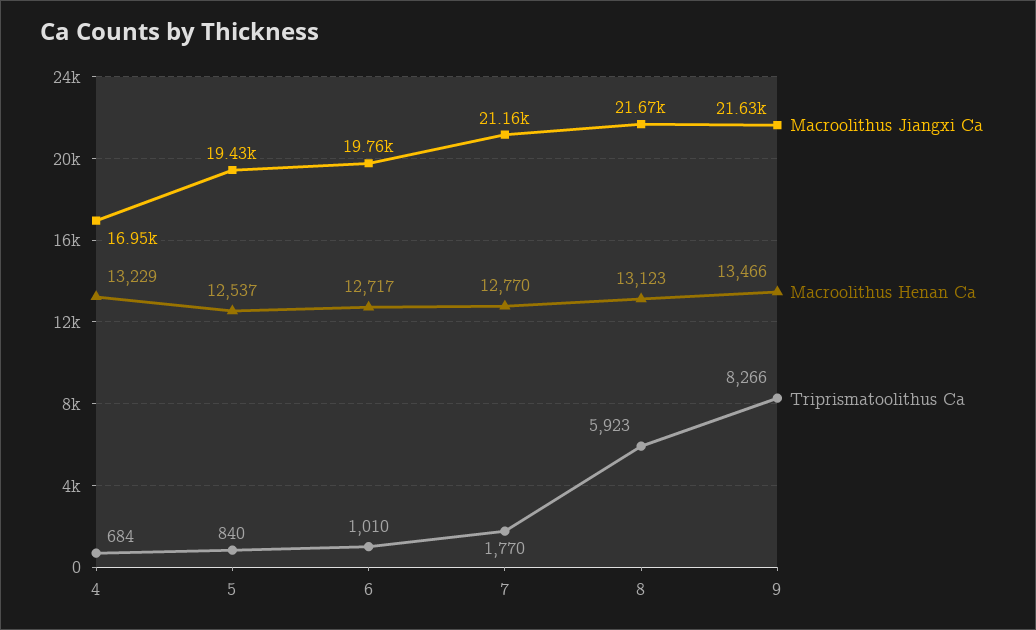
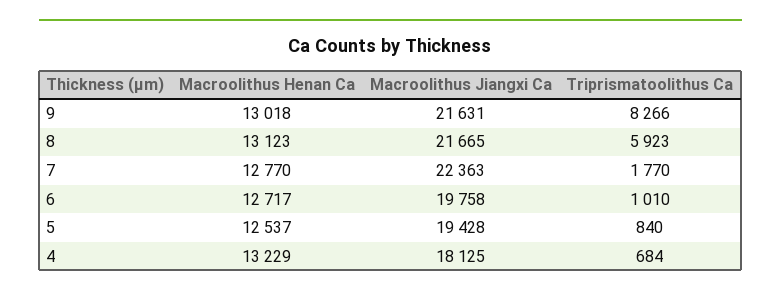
  {
    "Macroolithus Jiangxi Ca": {
-     "4": 16950,
+     "4": 18125,
      "5": 19428,
      "6": 19758,
-     "7": 21160,
+     "7": 22363,
      "8": 21665,
      "9": 21631
    },
    "Macroolithus Henan Ca": {
      "4": 13229,
      "5": 12537,
      "6": 12717,
      "7": 12770,
      "8": 13123,
-     "9": 13466
+     "9": 13018
    },
    "Triprismatoolithus Ca": {
      "4": 684,
      "5": 840,
      "6": 1010,
      "7": 1770,
      "8": 5923,
      "9": 8266
    }
  }

